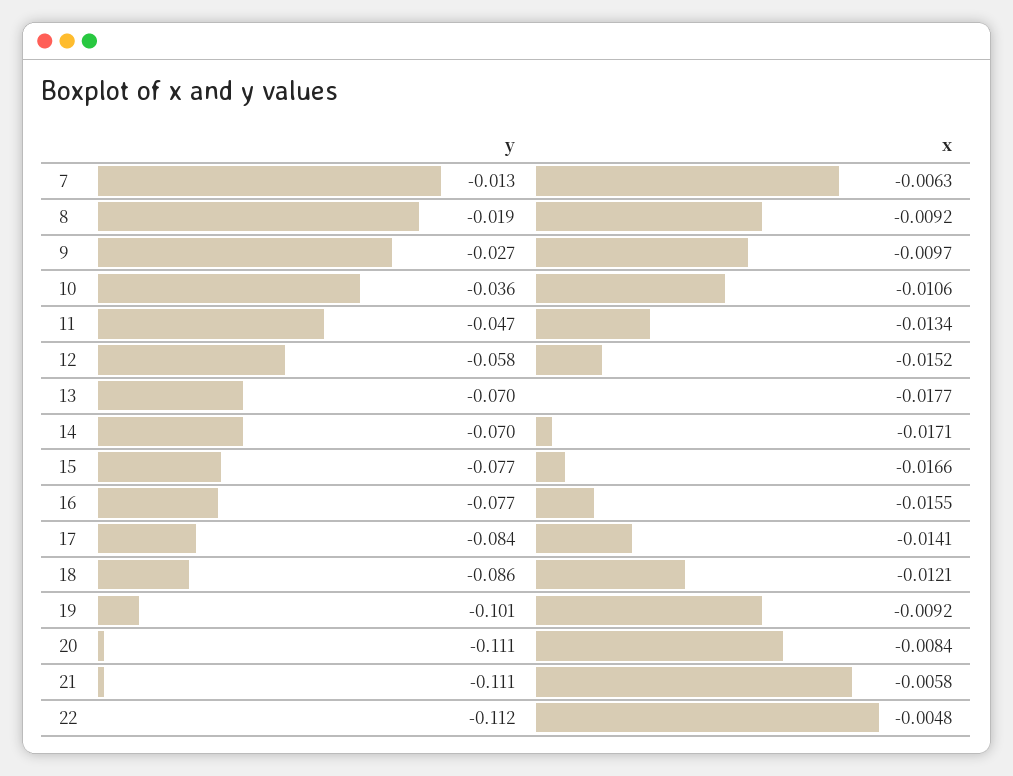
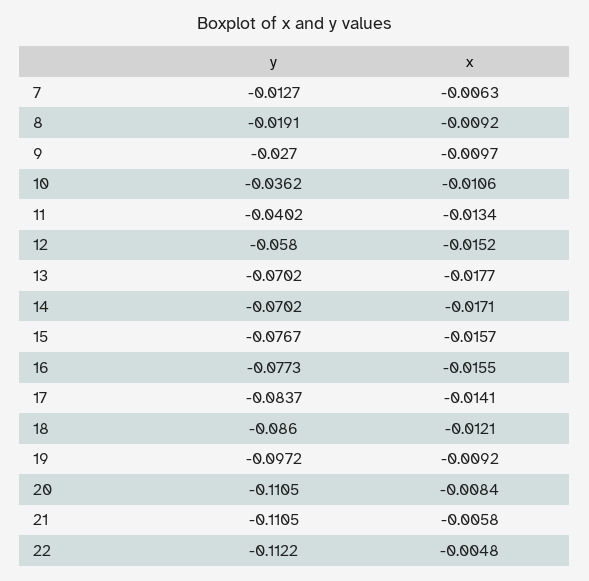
  {
    "y": {
      "7": -0.0127,
      "8": -0.0191,
      "9": -0.027,
      "10": -0.0362,
-     "11": -0.047,
+     "11": -0.0402,
      "12": -0.058,
      "13": -0.0702,
      "14": -0.0702,
      "15": -0.0767,
      "16": -0.0773,
      "17": -0.0837,
      "18": -0.086,
-     "19": -0.101,
+     "19": -0.0972,
      "20": -0.1105,
      "21": -0.1105,
      "22": -0.1122
    },
    "x": {
      "7": -0.0063,
      "8": -0.0092,
      "9": -0.0097,
      "10": -0.0106,
      "11": -0.0134,
      "12": -0.0152,
      "13": -0.0177,
      "14": -0.0171,
-     "15": -0.0166,
+     "15": -0.0157,
      "16": -0.0155,
      "17": -0.0141,
      "18": -0.0121,
      "19": -0.0092,
      "20": -0.0084,
      "21": -0.0058,
      "22": -0.0048
    }
  }

